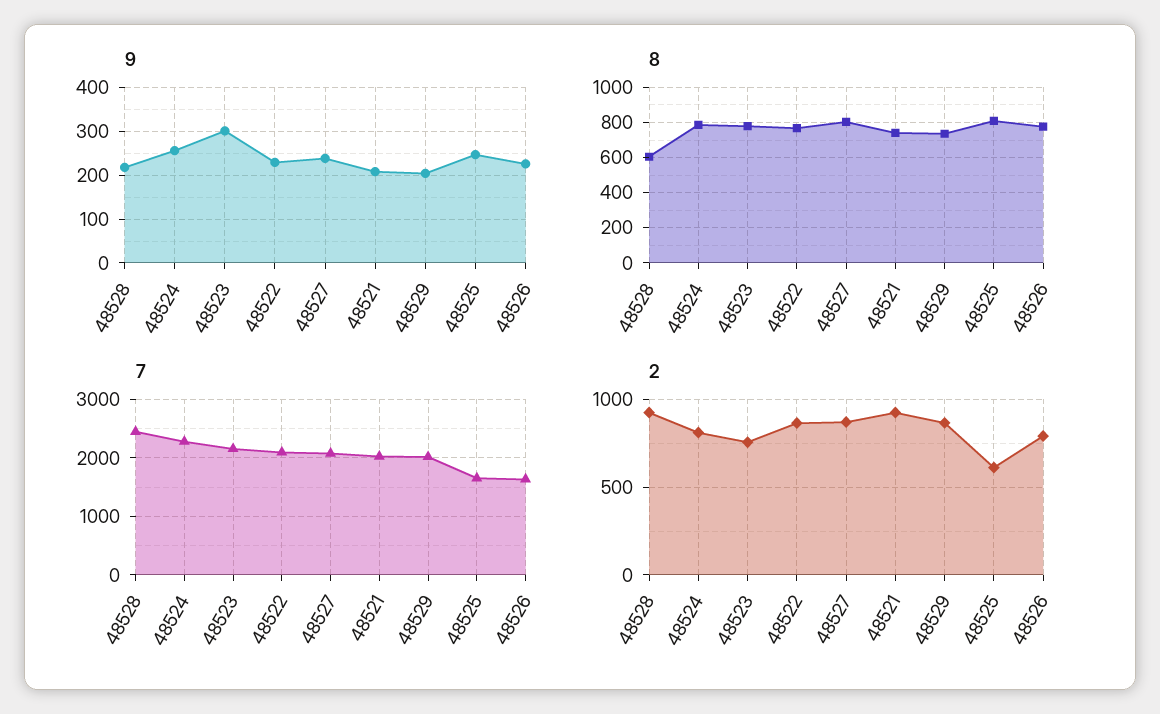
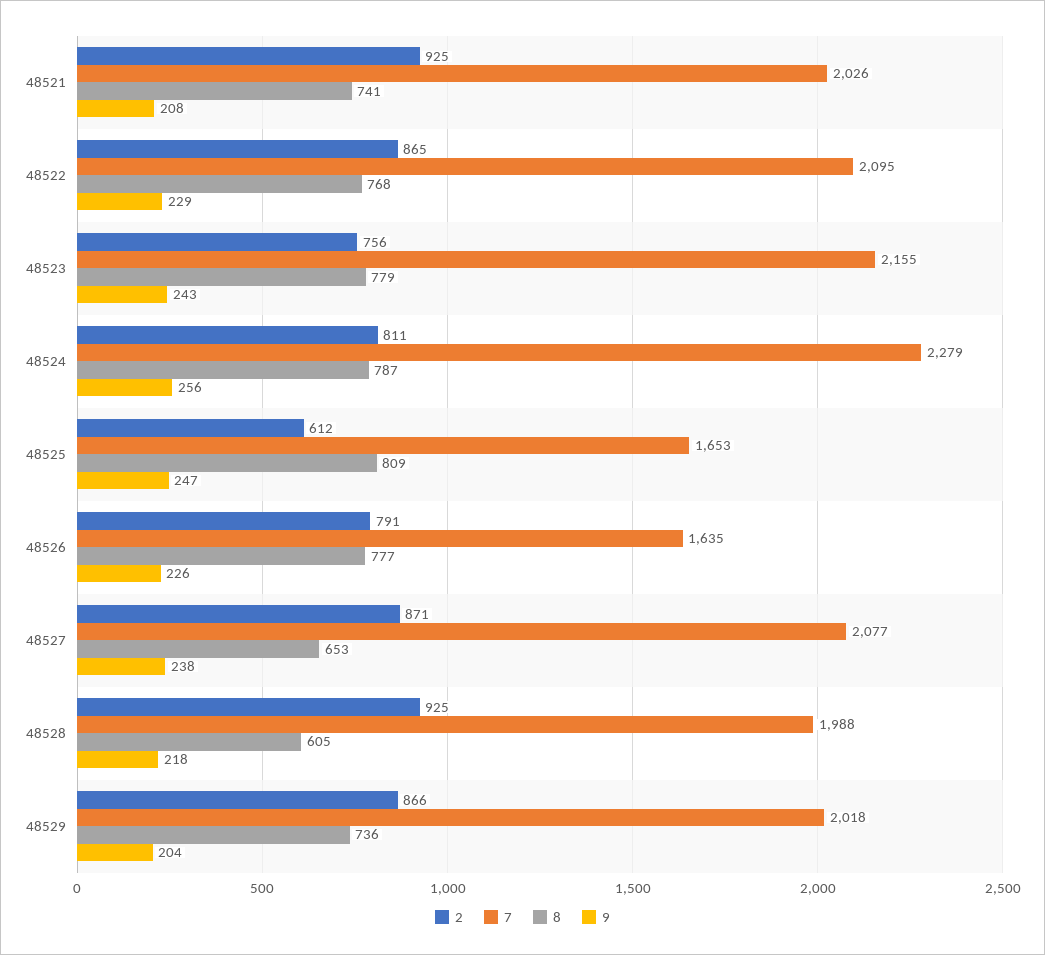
  {
    "9": {
      "48528": 218,
      "48524": 256,
-     "48523": 300,
+     "48523": 243,
      "48522": 229,
      "48527": 238,
      "48521": 208,
      "48529": 204,
      "48525": 247,
      "48526": 226
    },
    "8": {
      "48528": 605,
      "48524": 787,
      "48523": 779,
      "48522": 768,
-     "48527": 800,
+     "48527": 653,
      "48521": 741,
      "48529": 736,
      "48525": 809,
      "48526": 777
    },
    "7": {
-     "48528": 2400,
+     "48528": 1988,
      "48524": 2279,
      "48523": 2155,
      "48522": 2095,
      "48527": 2077,
      "48521": 2026,
      "48529": 2018,
      "48525": 1653,
      "48526": 1635
    },
    "2": {
      "48528": 925,
      "48524": 811,
      "48523": 756,
      "48522": 865,
      "48527": 871,
      "48521": 925,
      "48529": 866,
      "48525": 612,
      "48526": 791
    }
  }

